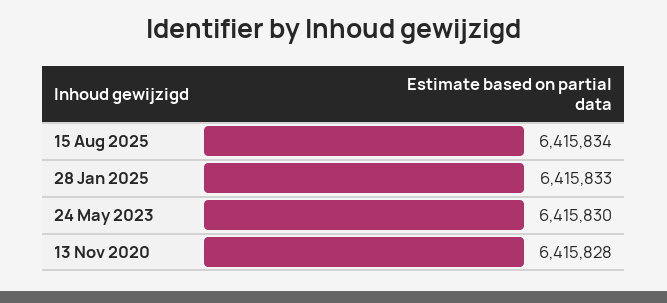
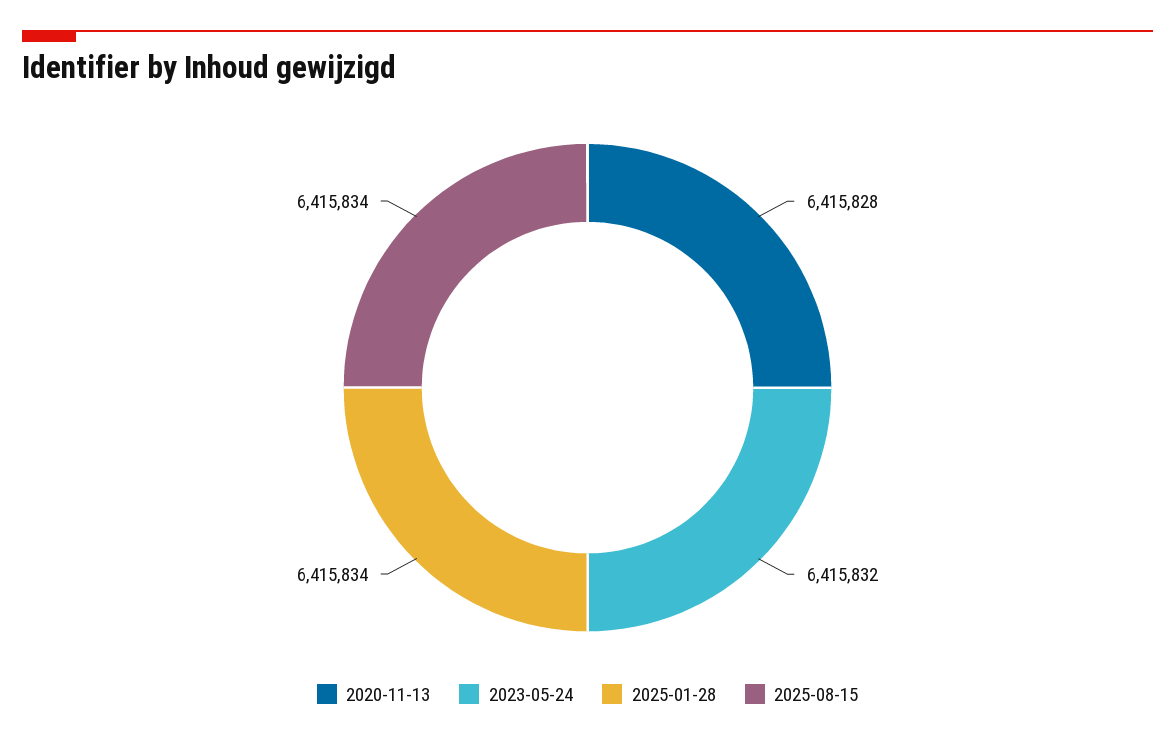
  {
    "15 Aug 2025": 6415834,
-   "28 Jan 2025": 6415833,
+   "28 Jan 2025": 6415834,
-   "24 May 2023": 6415830,
+   "24 May 2023": 6415832,
    "13 Nov 2020": 6415828
  }

